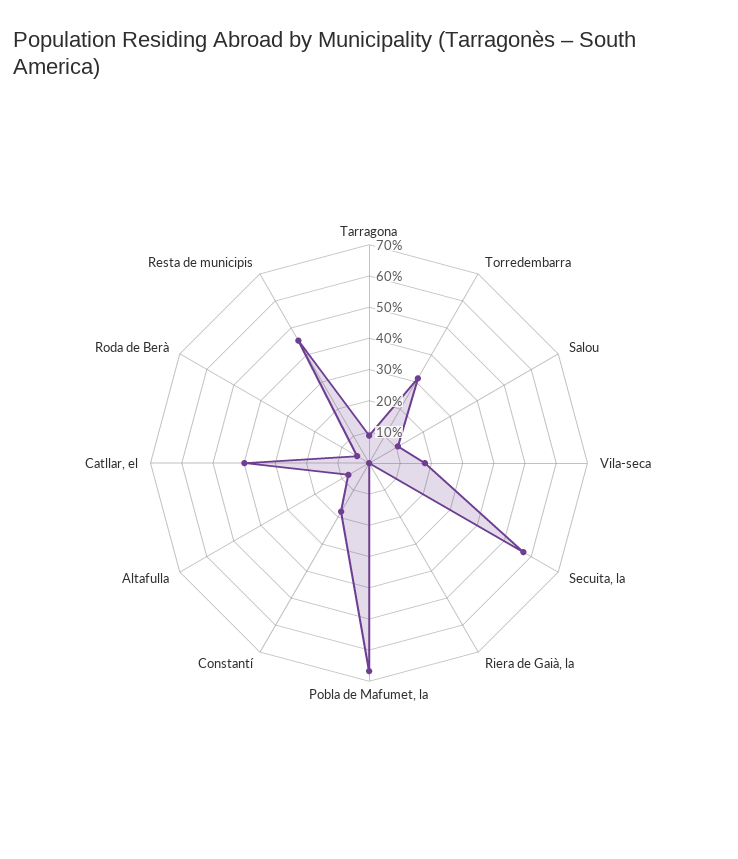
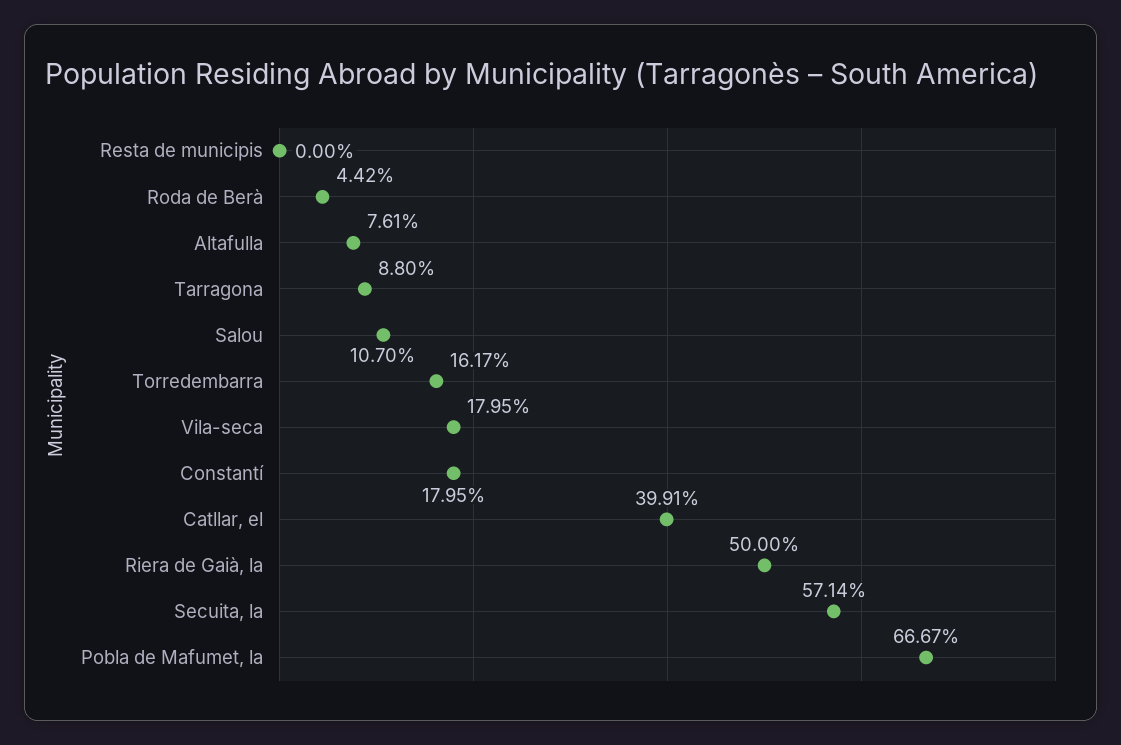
  {
    "Tarragona": 8.8,
-   "Torredembarra": 30,
+   "Torredembarra": 16.17,
    "Salou": 10.7,
    "Vila-seca": 17.95,
    "Secuita, la": 57.14,
-   "Riera de Gaià, la": 0,
+   "Riera de Gaià, la": 50,
    "Pobla de Mafumet, la": 66.67,
    "Constantí": 17.95,
    "Altafulla": 7.61,
    "Catllar, el": 39.91,
    "Roda de Berà": 4.42,
-   "Resta de municipis": 45
+   "Resta de municipis": 0
  }

